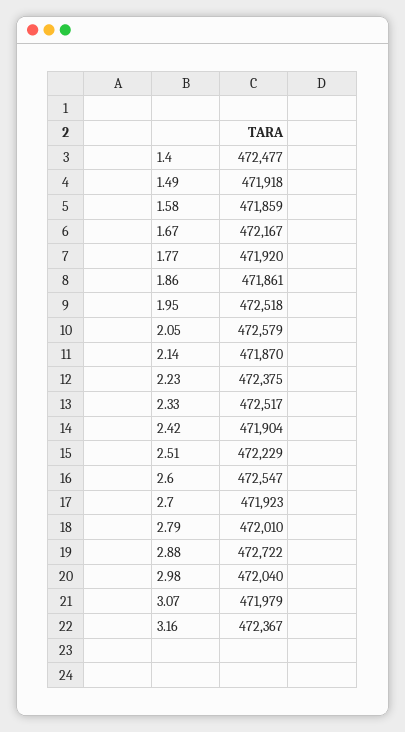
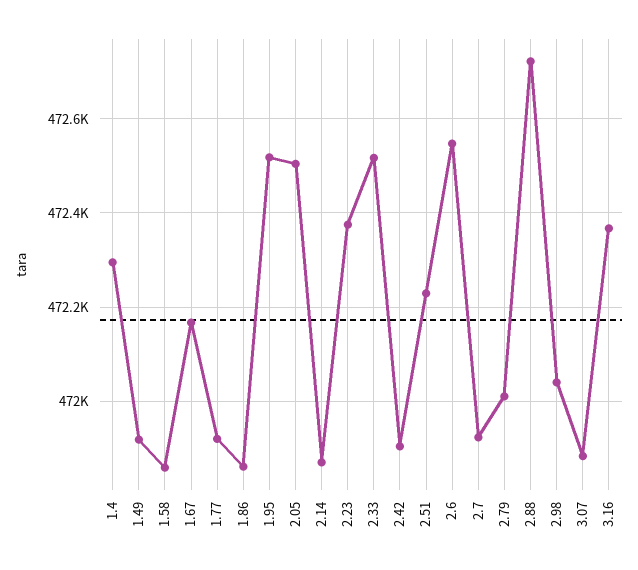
  {
-   "1.4": 472477,
+   "1.4": 472300,
    "1.49": 471918,
    "1.58": 471859,
    "1.67": 472167,
    "1.77": 471920,
    "1.86": 471861,
    "1.95": 472518,
-   "2.05": 472579,
+   "2.05": 472500,
    "2.14": 471870,
    "2.23": 472375,
    "2.33": 472517,
    "2.42": 471904,
    "2.51": 472229,
    "2.6": 472547,
    "2.7": 471923,
    "2.79": 472010,
    "2.88": 472722,
    "2.98": 472040,
-   "3.07": 471979,
+   "3.07": 471880,
    "3.16": 472367
  }

